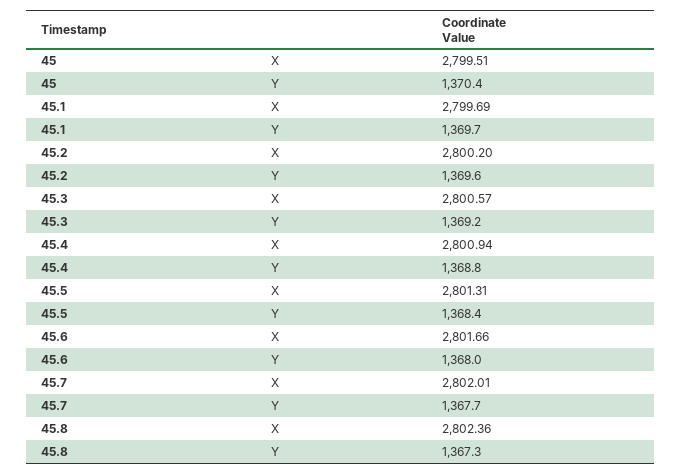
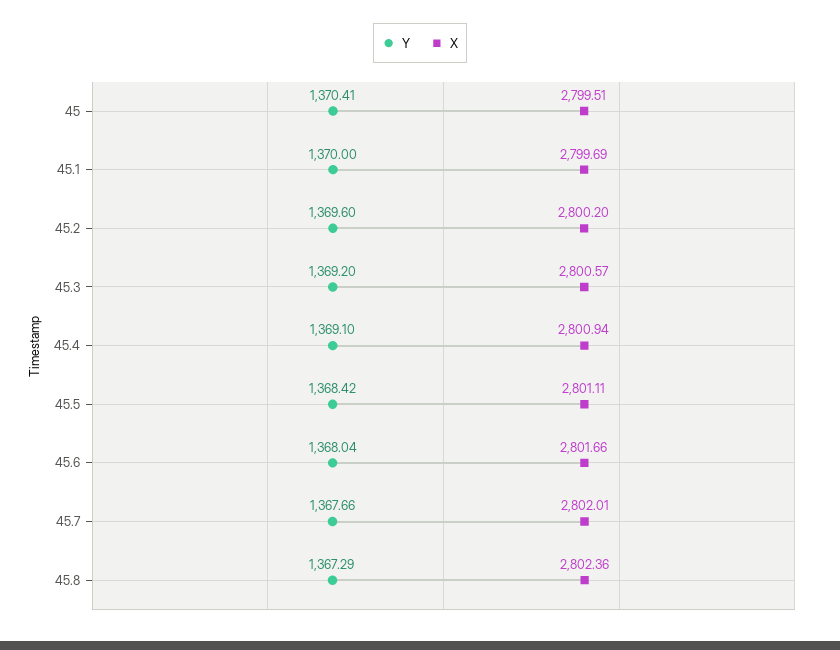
  {
    "X": {
      "45": 2799.51,
      "45.1": 2799.69,
      "45.2": 2800.2,
      "45.3": 2800.57,
      "45.4": 2800.94,
-     "45.5": 2801.31,
+     "45.5": 2801.11,
      "45.6": 2801.66,
      "45.7": 2802.01,
      "45.8": 2802.36
    },
    "Y": {
      "45": 1370.41,
-     "45.1": 1369.7,
+     "45.1": 1370,
      "45.2": 1369.6,
      "45.3": 1369.2,
-     "45.4": 1368.8,
+     "45.4": 1369.1,
      "45.5": 1368.42,
      "45.6": 1368.04,
      "45.7": 1367.66,
      "45.8": 1367.29
    }
  }

